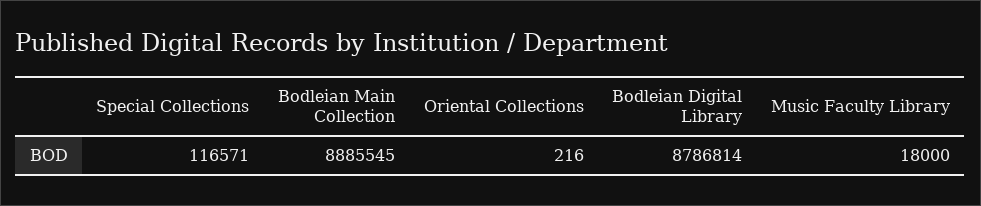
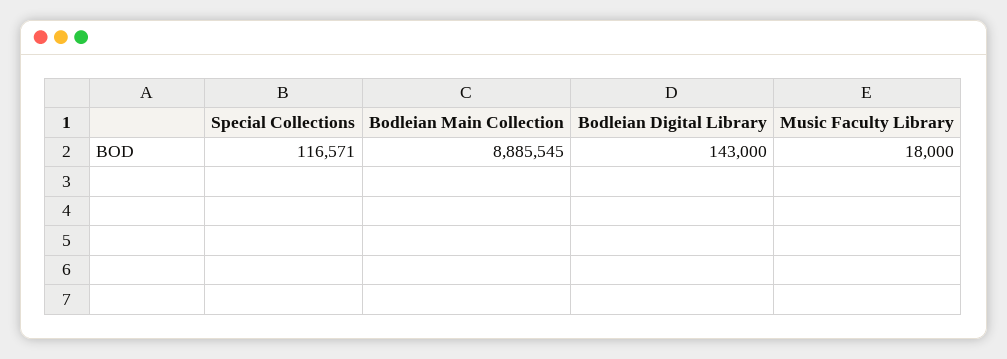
  {
    "Special Collections": 116571,
    "Bodleian Main Collection": 8885545,
-   "Oriental Collections": 216,
-   "Bodleian Digital Library": 8786814,
+   "Bodleian Digital Library": 143000,
    "Music Faculty Library": 18000
  }

